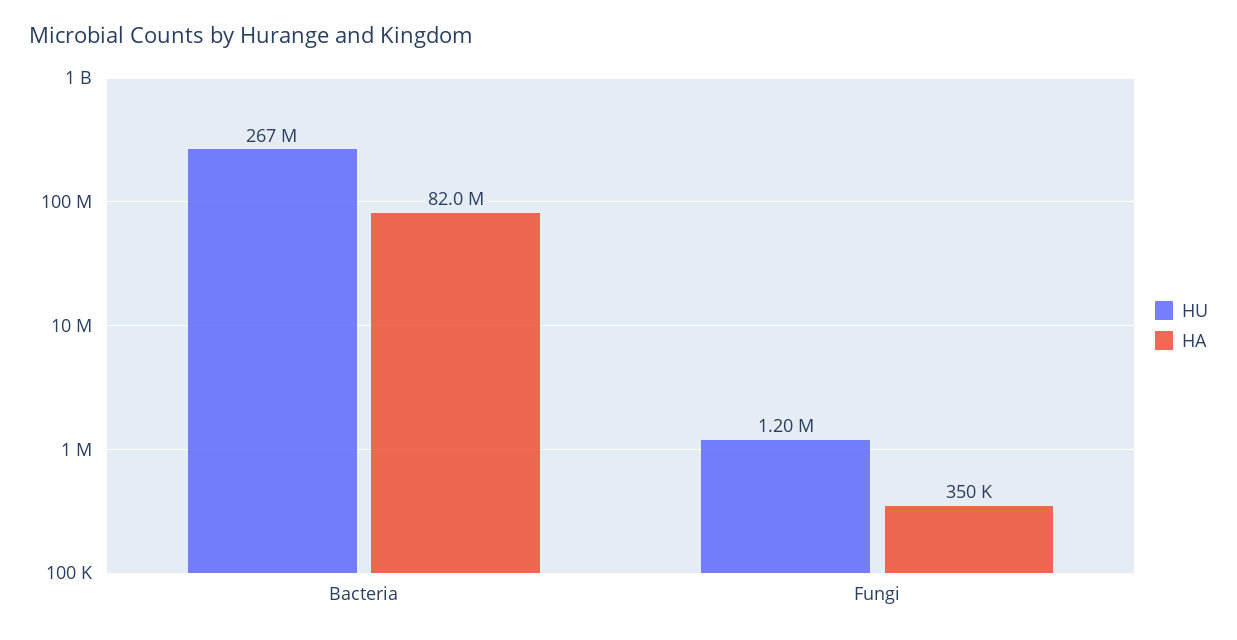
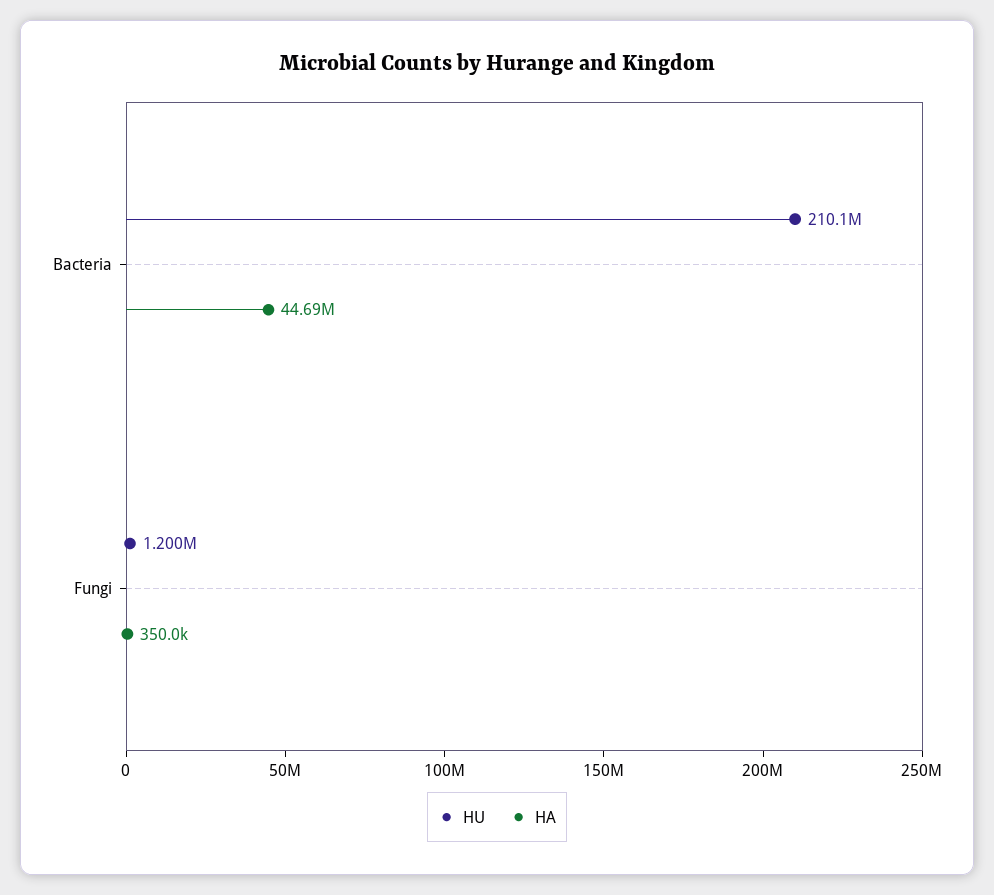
  {
    "HU": {
-     "Bacteria": 267000000,
+     "Bacteria": 210100000,
      "Fungi": 1200000
    },
    "HA": {
-     "Bacteria": 82000000,
+     "Bacteria": 44690000,
      "Fungi": 350000
    }
  }

